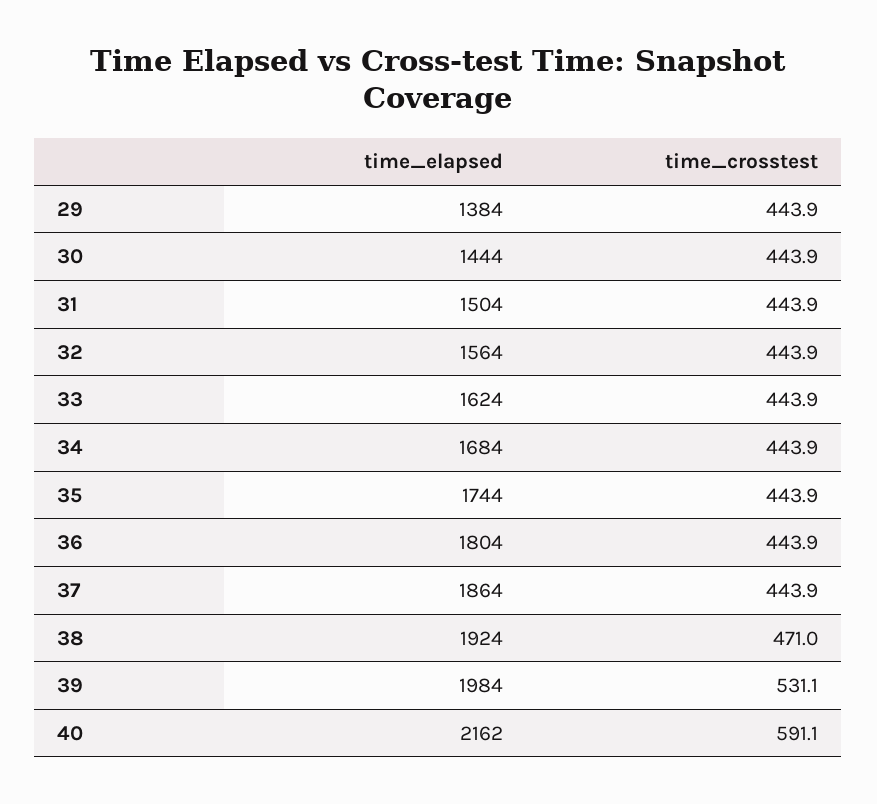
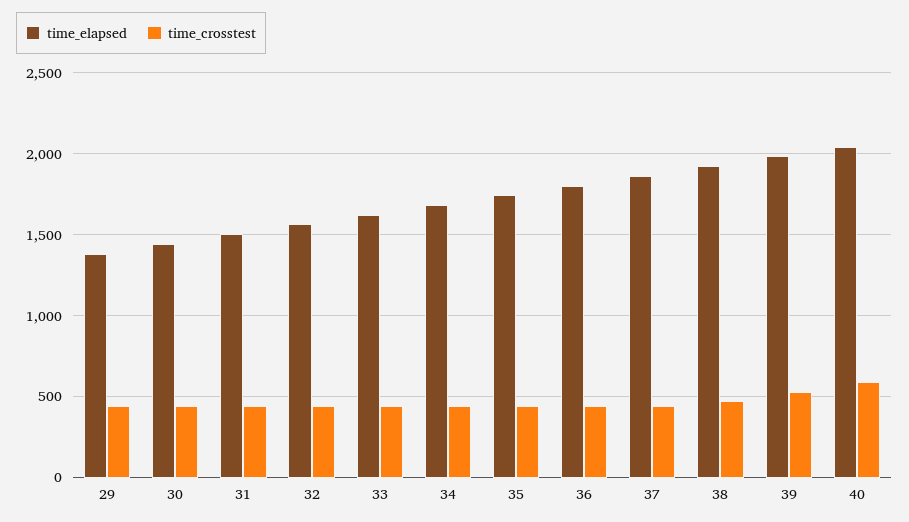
  {
    "time_elapsed": {
      "29": 1384,
      "30": 1444,
      "31": 1504,
      "32": 1564,
      "33": 1624,
      "34": 1684,
      "35": 1744,
      "36": 1804,
      "37": 1864,
      "38": 1924,
      "39": 1984,
-     "40": 2162
+     "40": 2050
    },
    "time_crosstest": {
      "29": 443.9,
      "30": 443.9,
      "31": 443.9,
      "32": 443.9,
      "33": 443.9,
      "34": 443.9,
      "35": 443.9,
      "36": 443.9,
      "37": 443.9,
      "38": 471,
      "39": 531.1,
      "40": 591.1
    }
  }

